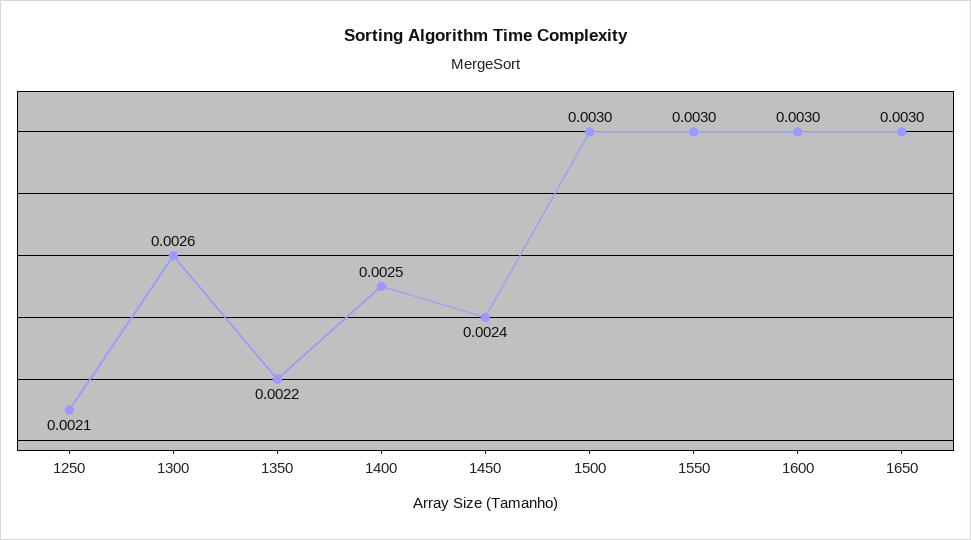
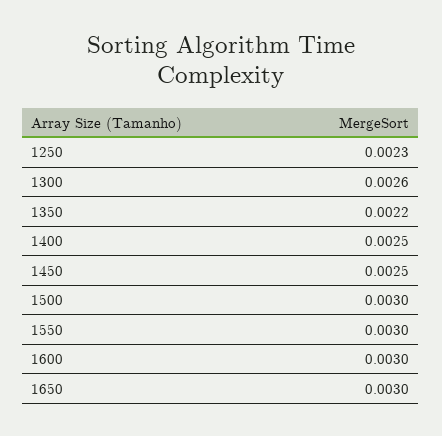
  {
-   "1250": 0.0021,
+   "1250": 0.0023,
    "1300": 0.0026,
    "1350": 0.0022,
    "1400": 0.0025,
-   "1450": 0.0024,
+   "1450": 0.0025,
    "1500": 0.003,
    "1550": 0.003,
    "1600": 0.003,
    "1650": 0.003
  }

